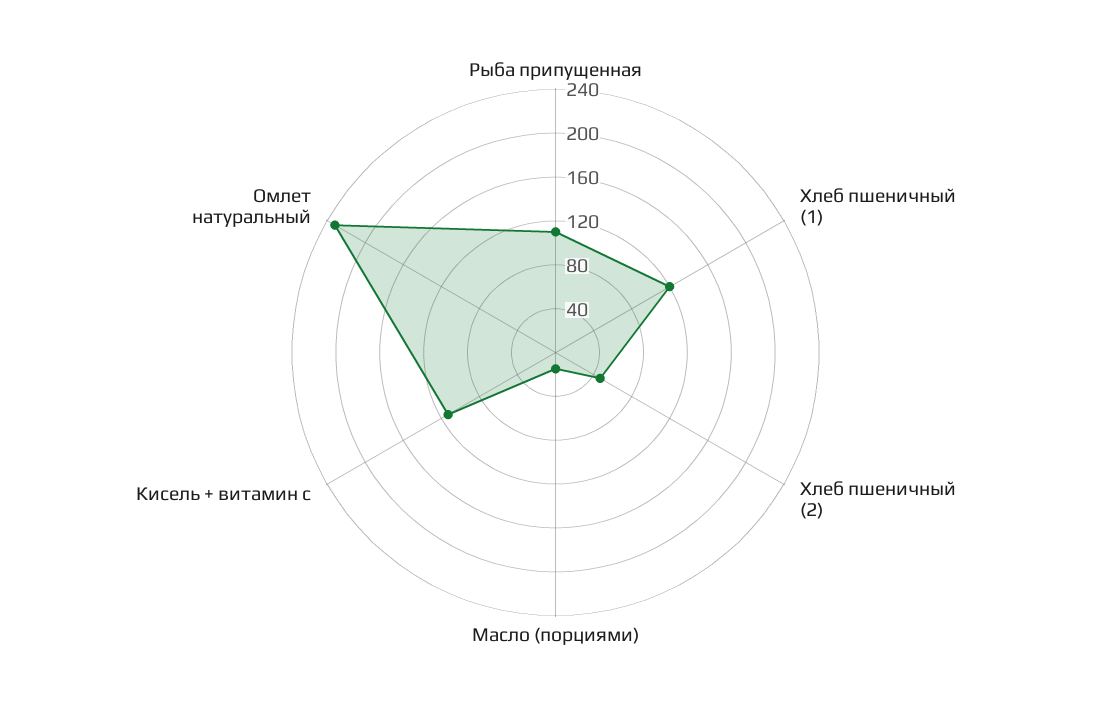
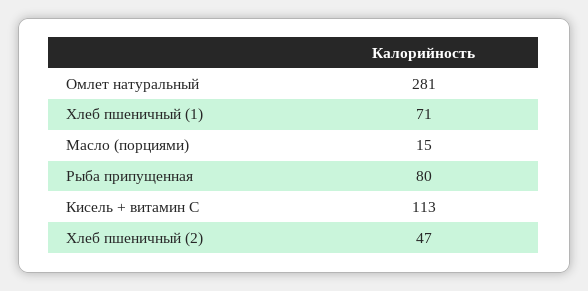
  {
-   "Рыба припущенная": 110,
+   "Рыба припущенная": 80,
-   "Хлеб пшеничный (1)": 120,
+   "Хлеб пшеничный (1)": 71,
    "Хлеб пшеничный (2)": 47,
    "Масло (порциями)": 15,
    "Кисель + витамин с": 113,
-   "Омлет натуральный": 230
+   "Омлет натуральный": 281
  }

